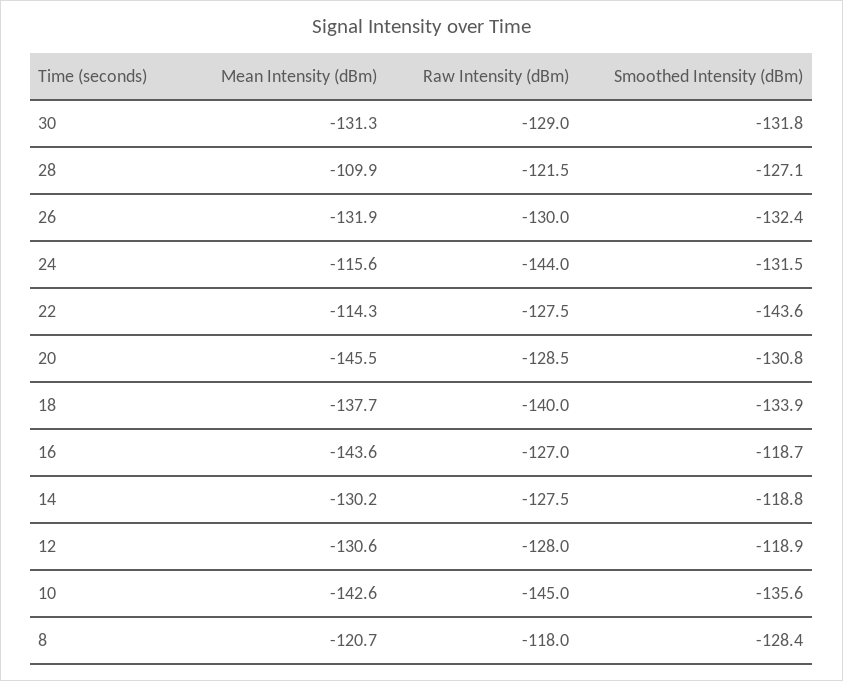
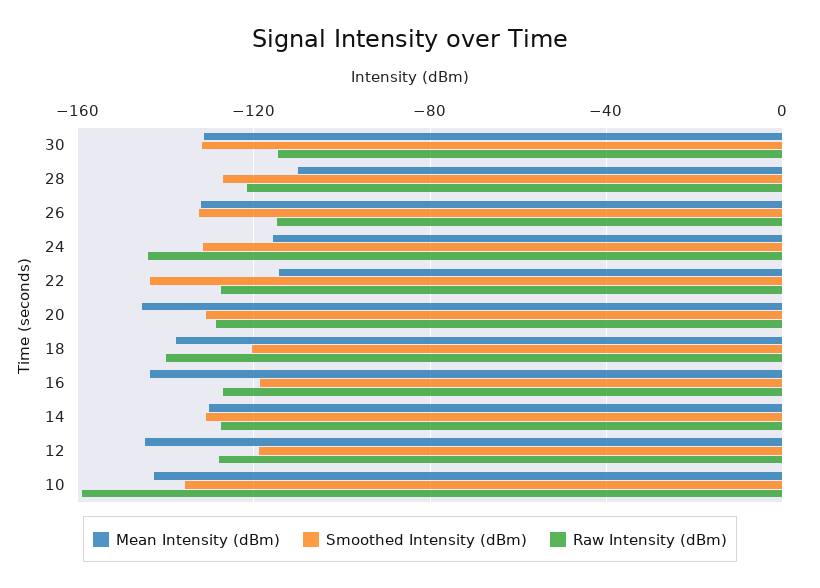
  {
    "Mean Intensity (dBm)": {
      "30": -131.3,
      "28": -109.9,
      "26": -131.9,
      "24": -115.6,
      "22": -114.3,
      "20": -145.5,
      "18": -137.7,
      "16": -143.6,
      "14": -130.2,
-     "12": -130.6,
+     "12": -145,
-     "10": -142.6,
+     "10": -142.6
-     "8": -120.7
    },
    "Raw Intensity (dBm)": {
-     "30": -129,
+     "30": -115,
      "28": -121.5,
-     "26": -130,
+     "26": -115,
      "24": -144,
      "22": -127.5,
      "20": -128.5,
      "18": -140,
      "16": -127,
      "14": -127.5,
      "12": -128,
-     "10": -145,
+     "10": -160
-     "8": -118
    },
    "Smoothed Intensity (dBm)": {
      "30": -131.8,
      "28": -127.1,
      "26": -132.4,
      "24": -131.5,
      "22": -143.6,
      "20": -130.8,
-     "18": -133.9,
+     "18": -120,
      "16": -118.7,
-     "14": -118.8,
+     "14": -130,
      "12": -118.9,
-     "10": -135.6,
+     "10": -135.6
-     "8": -128.4
    }
  }

